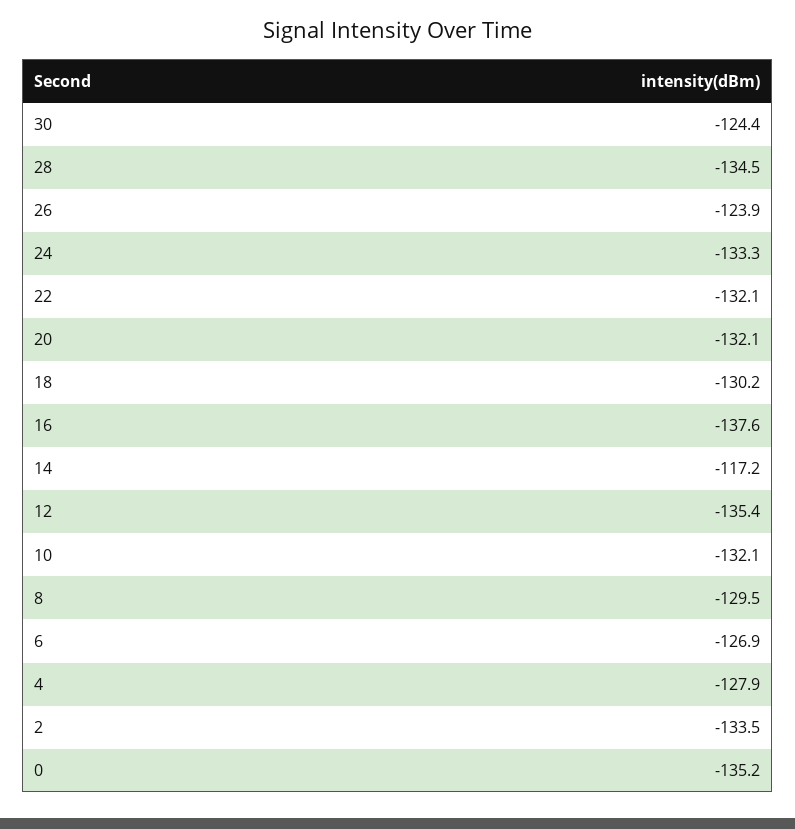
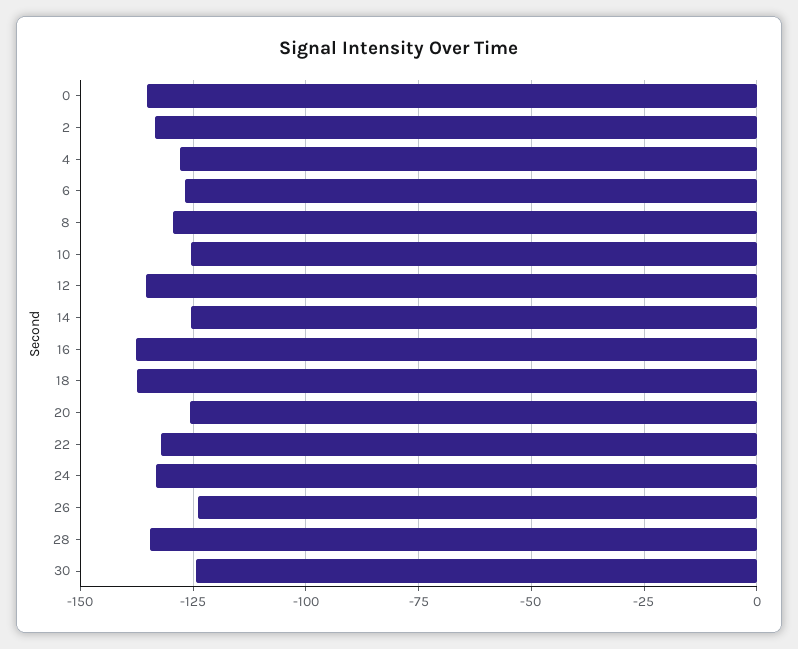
  {
    "30": -124.4,
    "28": -134.5,
    "26": -123.9,
    "24": -133.3,
    "22": -132.1,
-   "20": -132.1,
+   "20": -125,
-   "18": -130.2,
+   "18": -137.5,
    "16": -137.6,
-   "14": -117.2,
+   "14": -125,
    "12": -135.4,
-   "10": -132.1,
+   "10": -125,
    "8": -129.5,
    "6": -126.9,
    "4": -127.9,
    "2": -133.5,
    "0": -135.2
  }

